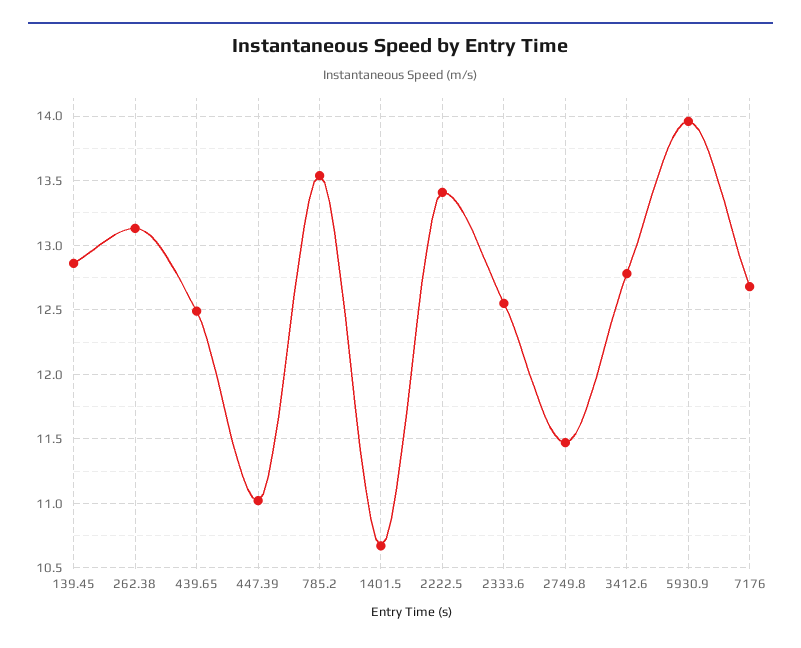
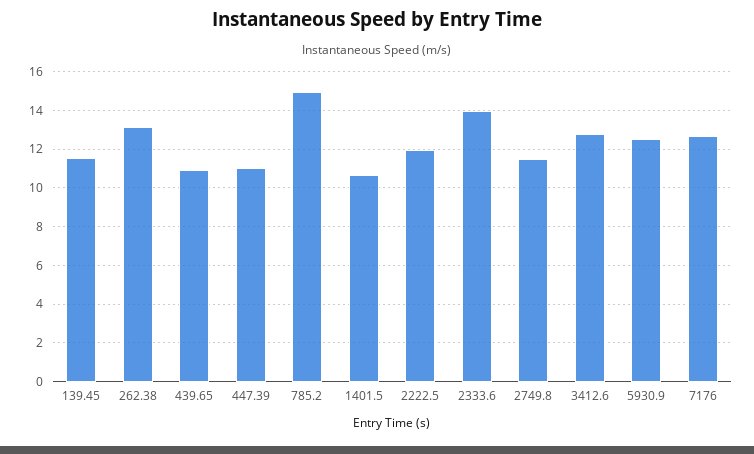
  {
-   "139.45": 12.85,
+   "139.45": 11.5,
    "262.38": 13.15,
-   "439.65": 12.5,
+   "439.65": 11,
    "447.39": 11,
-   "785.2": 13.55,
+   "785.2": 15,
    "1401.5": 10.65,
-   "2222.5": 13.4,
+   "2222.5": 12,
-   "2333.6": 12.55,
+   "2333.6": 14,
    "2749.8": 11.45,
    "3412.6": 12.8,
-   "5930.9": 13.95,
+   "5930.9": 12.5,
    "7176": 12.7
  }

